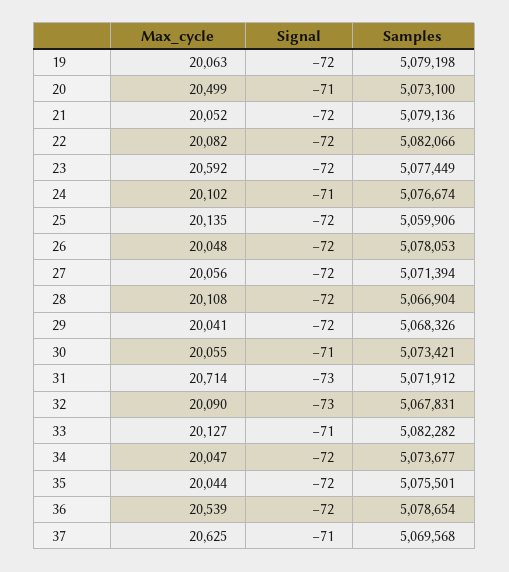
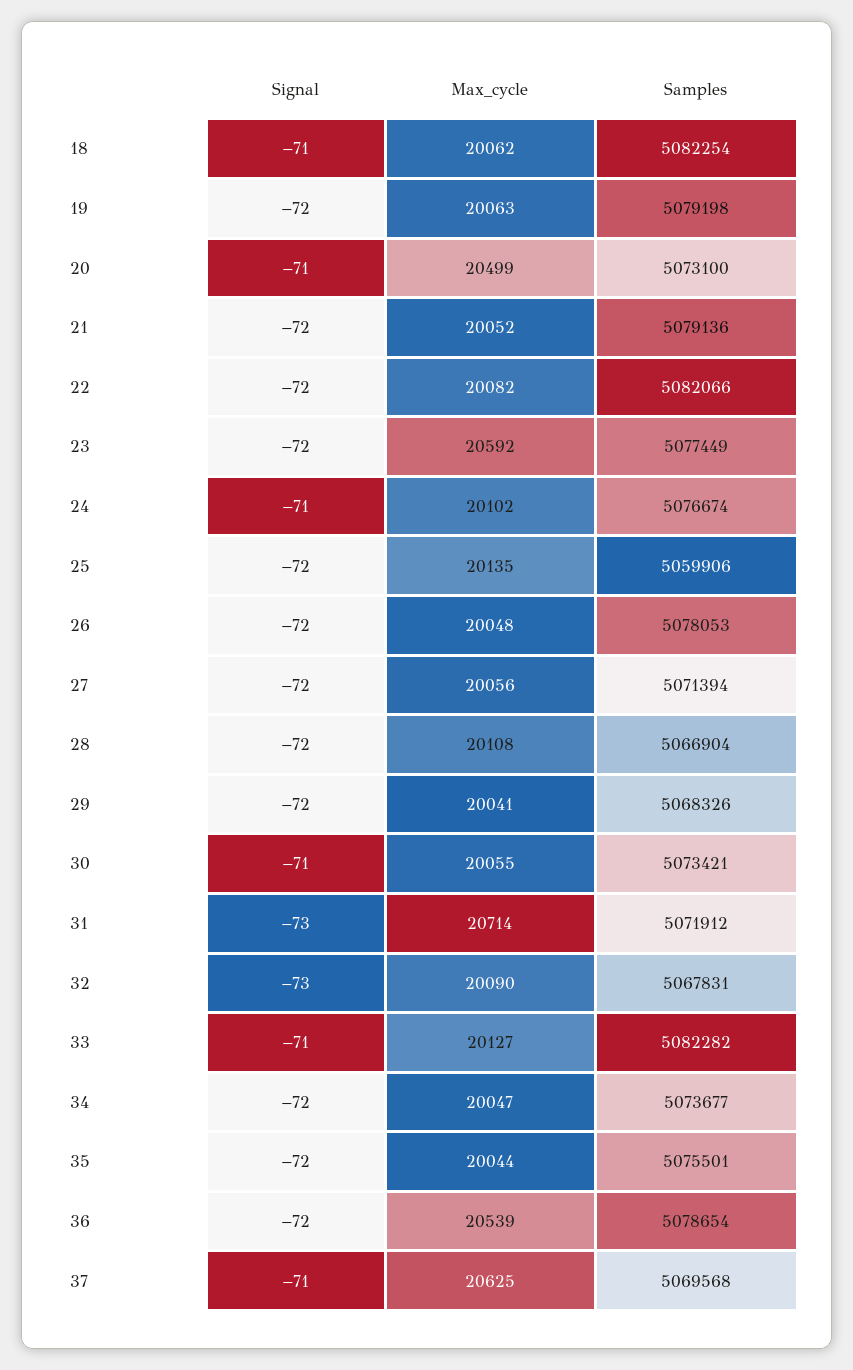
  {
    "Max_cycle": {
      "19": 20063,
      "20": 20499,
      "21": 20052,
      "22": 20082,
      "23": 20592,
      "24": 20102,
      "25": 20135,
      "26": 20048,
      "27": 20056,
      "28": 20108,
      "29": 20041,
      "30": 20055,
      "31": 20714,
      "32": 20090,
      "33": 20127,
      "34": 20047,
      "35": 20044,
      "36": 20539,
-     "37": 20625
+     "37": 20625,
+     "18": 20062
    },
    "Signal": {
      "19": -72,
      "20": -71,
      "21": -72,
      "22": -72,
      "23": -72,
      "24": -71,
      "25": -72,
      "26": -72,
      "27": -72,
      "28": -72,
      "29": -72,
      "30": -71,
      "31": -73,
      "32": -73,
      "33": -71,
      "34": -72,
      "35": -72,
      "36": -72,
-     "37": -71
+     "37": -71,
+     "18": -71
    },
    "Samples": {
      "19": 5079198,
      "20": 5073100,
      "21": 5079136,
      "22": 5082066,
      "23": 5077449,
      "24": 5076674,
      "25": 5059906,
      "26": 5078053,
      "27": 5071394,
      "28": 5066904,
      "29": 5068326,
      "30": 5073421,
      "31": 5071912,
      "32": 5067831,
      "33": 5082282,
      "34": 5073677,
      "35": 5075501,
      "36": 5078654,
-     "37": 5069568
+     "37": 5069568,
+     "18": 5082254
    }
  }

